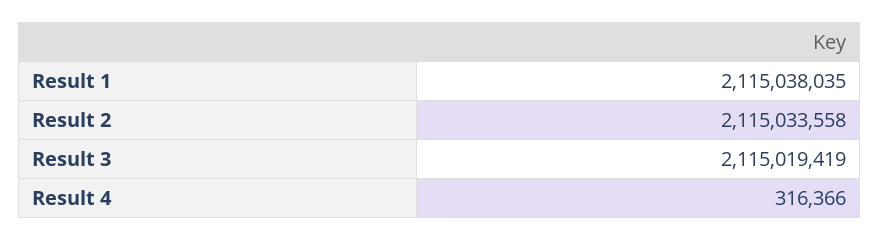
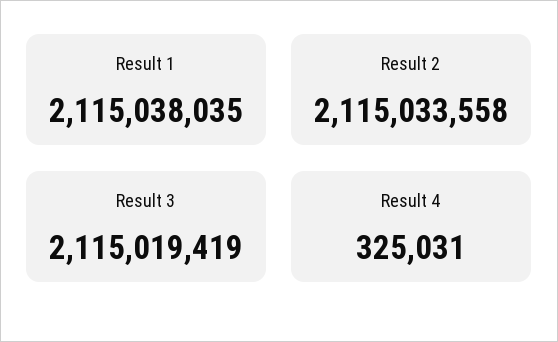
  {
    "Result 1": 2115038035,
    "Result 2": 2115033558,
    "Result 3": 2115019419,
-   "Result 4": 316366
+   "Result 4": 325031
  }

